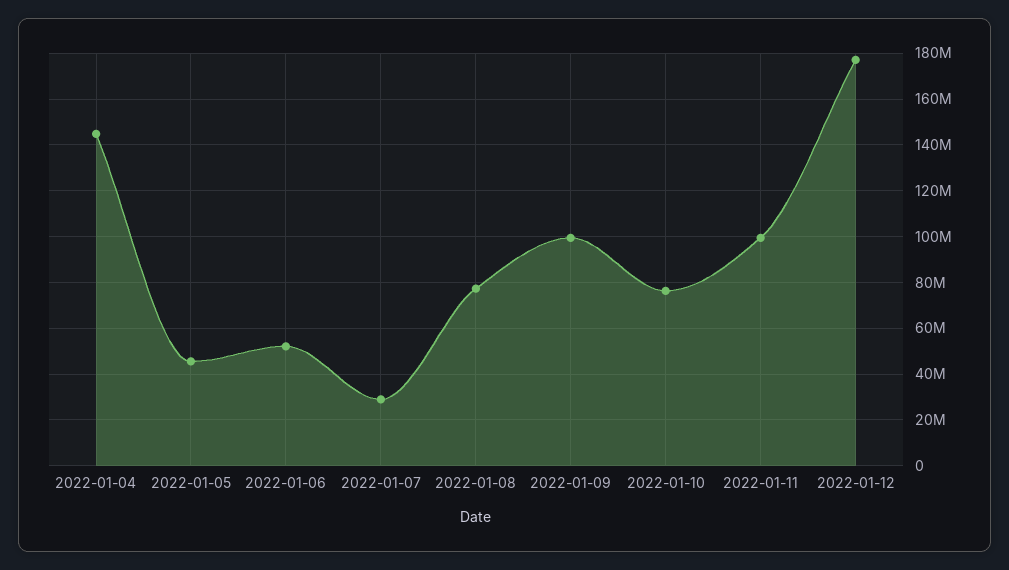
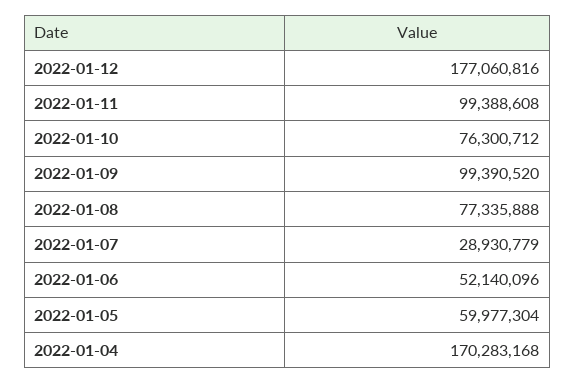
  {
-   "2022-01-04": 145000000,
+   "2022-01-04": 170283168,
-   "2022-01-05": 45000000,
+   "2022-01-05": 59977304,
    "2022-01-06": 52140096,
    "2022-01-07": 28930779,
    "2022-01-08": 77335888,
    "2022-01-09": 99390520,
    "2022-01-10": 76300712,
    "2022-01-11": 99388608,
    "2022-01-12": 177060816
  }

